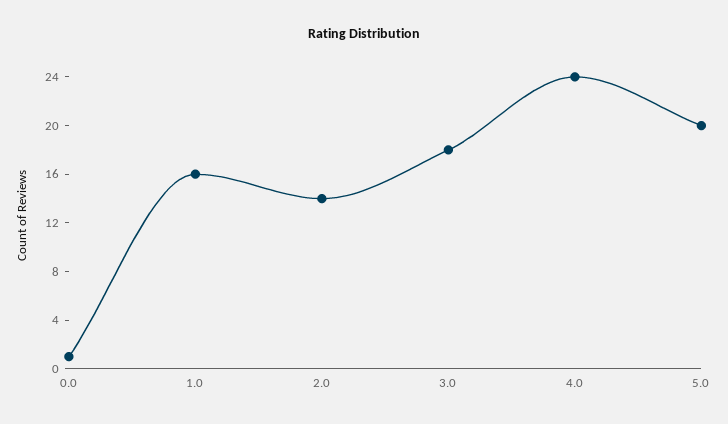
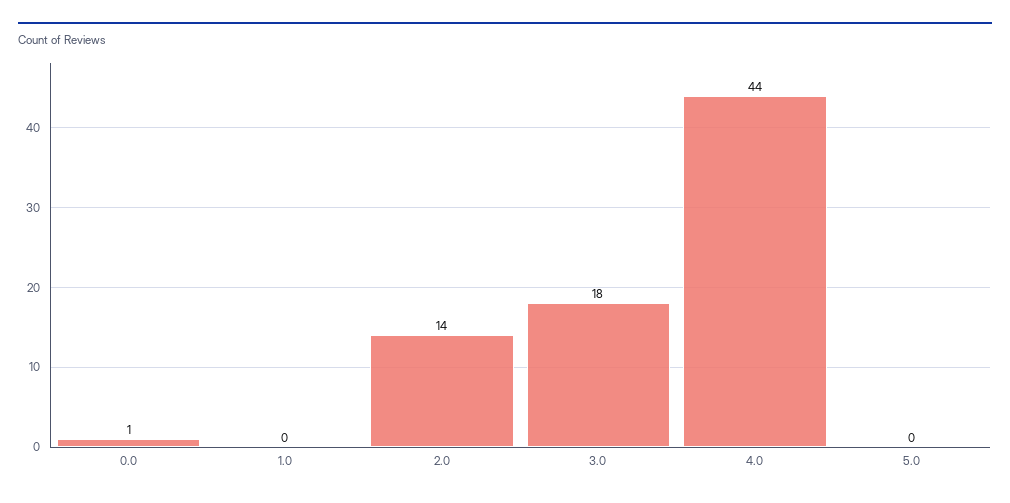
  {
    "0.0": 1,
-   "1.0": 16,
+   "1.0": 0,
    "2.0": 14,
    "3.0": 18,
-   "4.0": 24,
+   "4.0": 44,
-   "5.0": 20
+   "5.0": 0
  }

